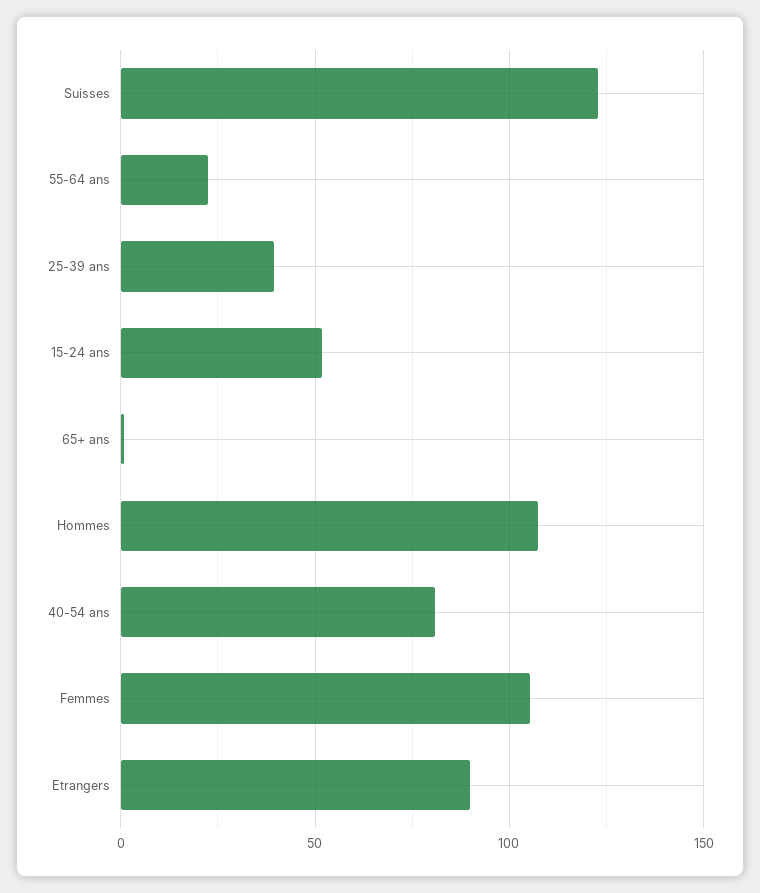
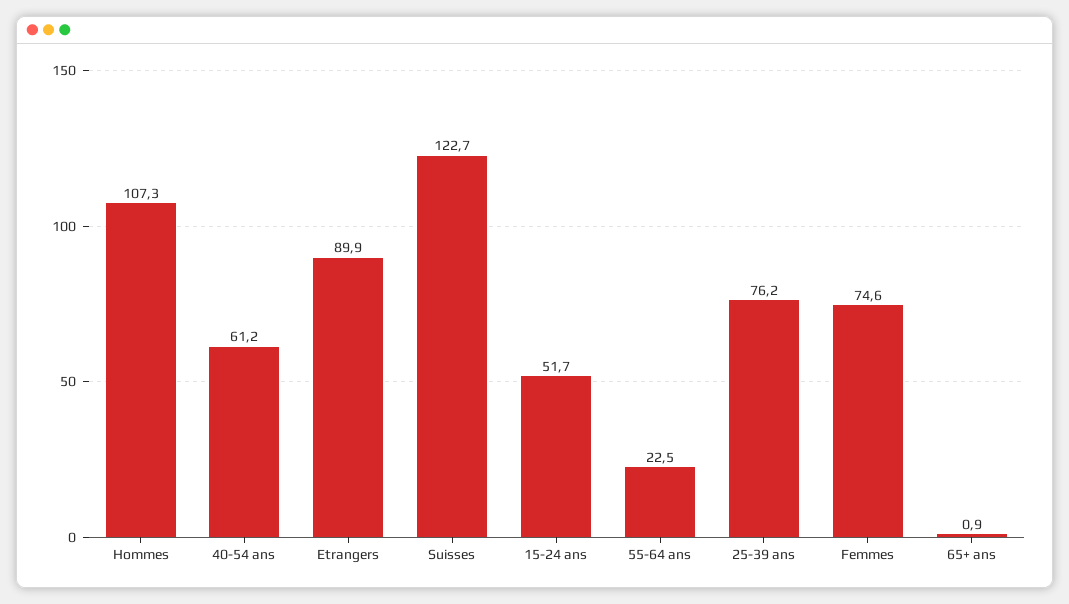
  {
    "Suisses": 122.7,
    "55-64 ans": 22.5,
-   "25-39 ans": 40,
+   "25-39 ans": 76.2,
    "15-24 ans": 51.7,
    "65+ ans": 0.9,
    "Hommes": 107.3,
-   "40-54 ans": 80,
+   "40-54 ans": 61.2,
-   "Femmes": 105,
+   "Femmes": 74.6,
    "Etrangers": 89.9
  }

